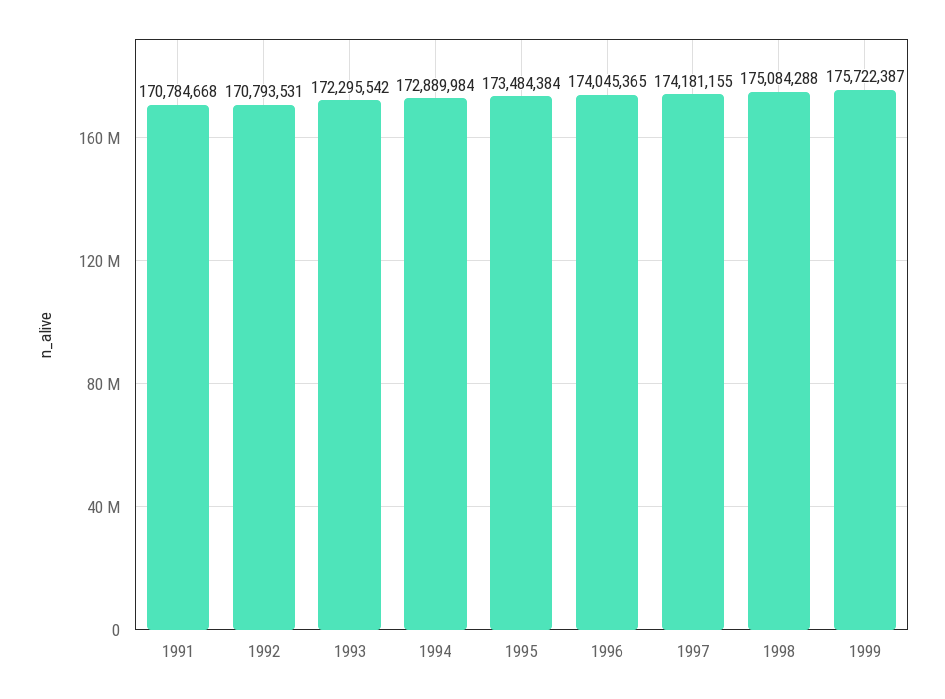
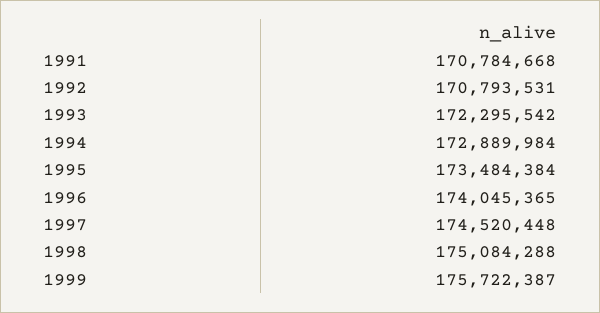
  {
    "1991": 170784668,
    "1992": 170793531,
    "1993": 172295542,
    "1994": 172889984,
    "1995": 173484384,
    "1996": 174045365,
-   "1997": 174181155,
+   "1997": 174520448,
    "1998": 175084288,
    "1999": 175722387
  }

